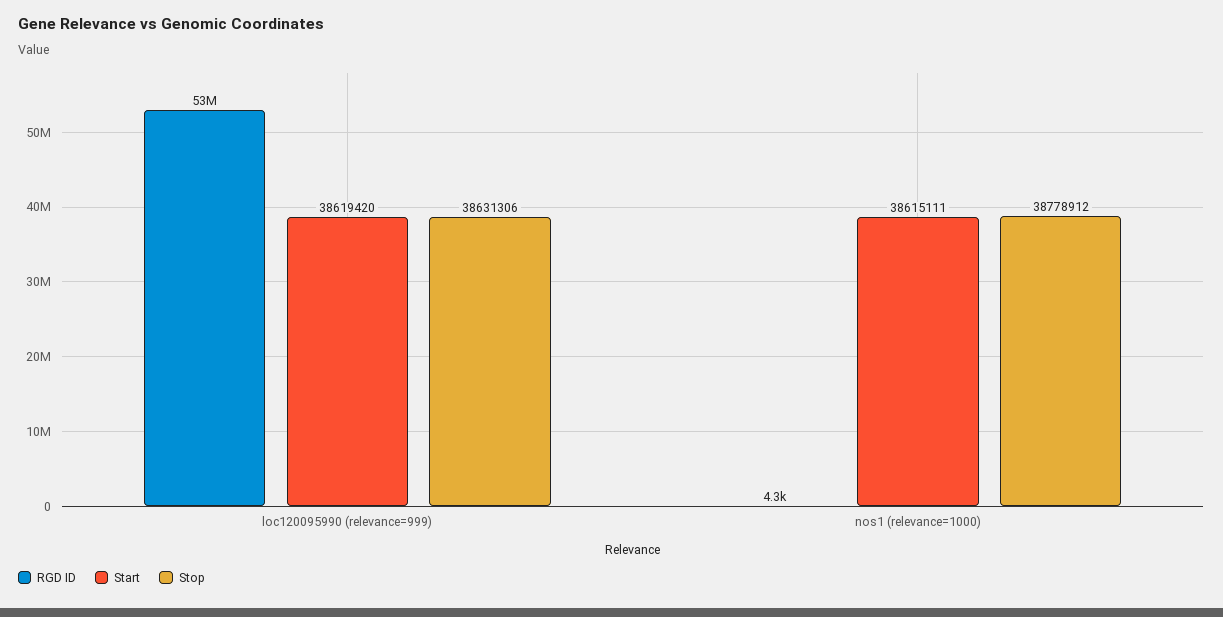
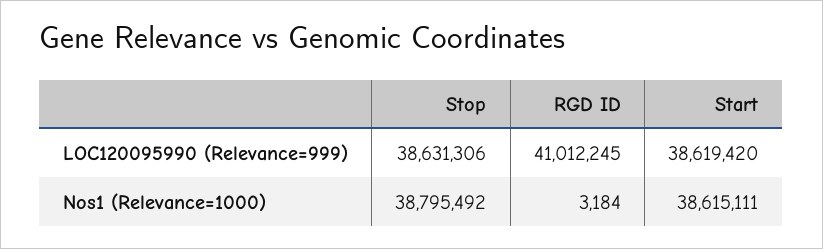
  {
    "RGD ID": {
-     "loc120095990 (relevance=999)": 53000000,
+     "loc120095990 (relevance=999)": 41012245,
-     "nos1 (relevance=1000)": 4300
+     "nos1 (relevance=1000)": 3184
    },
    "Start": {
      "loc120095990 (relevance=999)": 38619420,
      "nos1 (relevance=1000)": 38615111
    },
    "Stop": {
      "loc120095990 (relevance=999)": 38631306,
-     "nos1 (relevance=1000)": 38778912
+     "nos1 (relevance=1000)": 38795492
    }
  }

